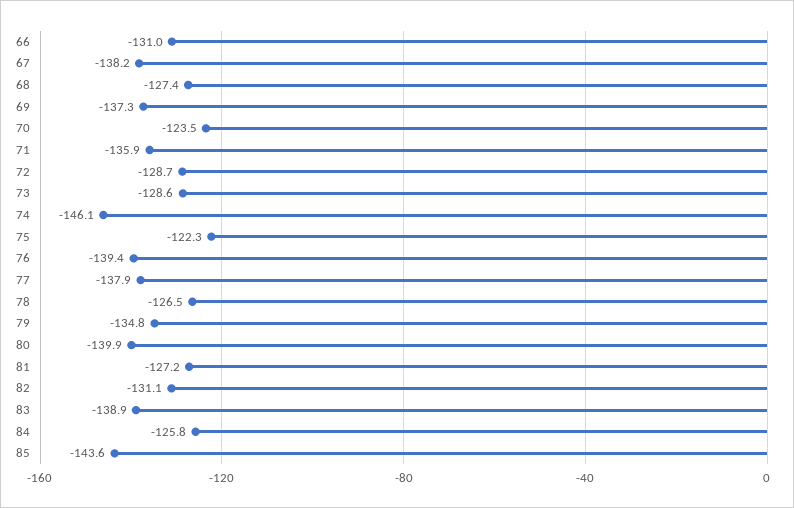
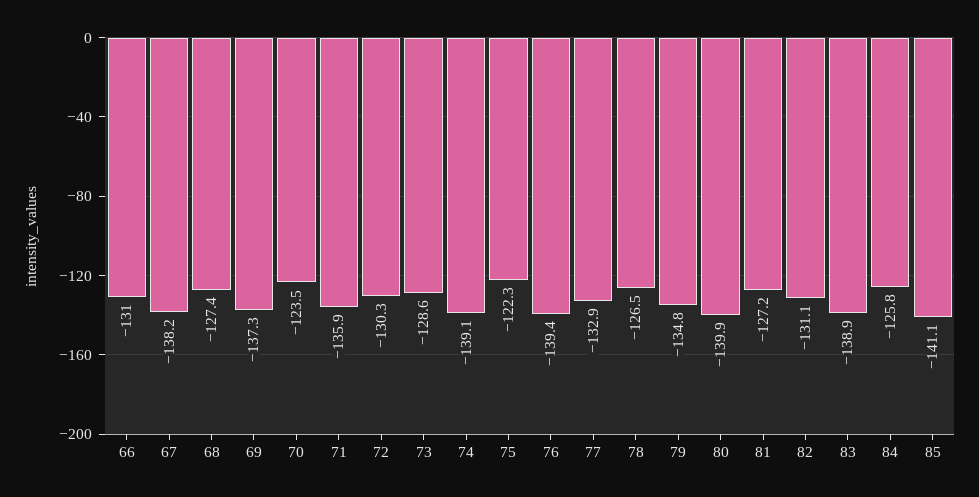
  {
    "66": -131,
    "67": -138.2,
    "68": -127.4,
    "69": -137.3,
    "70": -123.5,
    "71": -135.9,
-   "72": -128.7,
+   "72": -130.3,
    "73": -128.6,
-   "74": -146.1,
+   "74": -139.1,
    "75": -122.3,
    "76": -139.4,
-   "77": -137.9,
+   "77": -132.9,
    "78": -126.5,
    "79": -134.8,
    "80": -139.9,
    "81": -127.2,
    "82": -131.1,
    "83": -138.9,
    "84": -125.8,
-   "85": -143.6
+   "85": -141.1
  }

